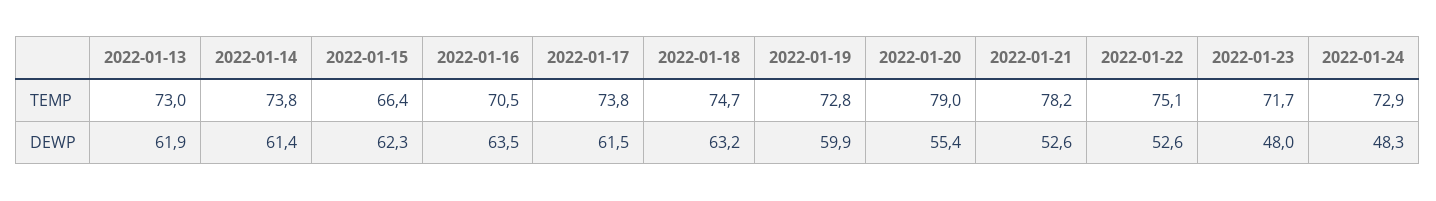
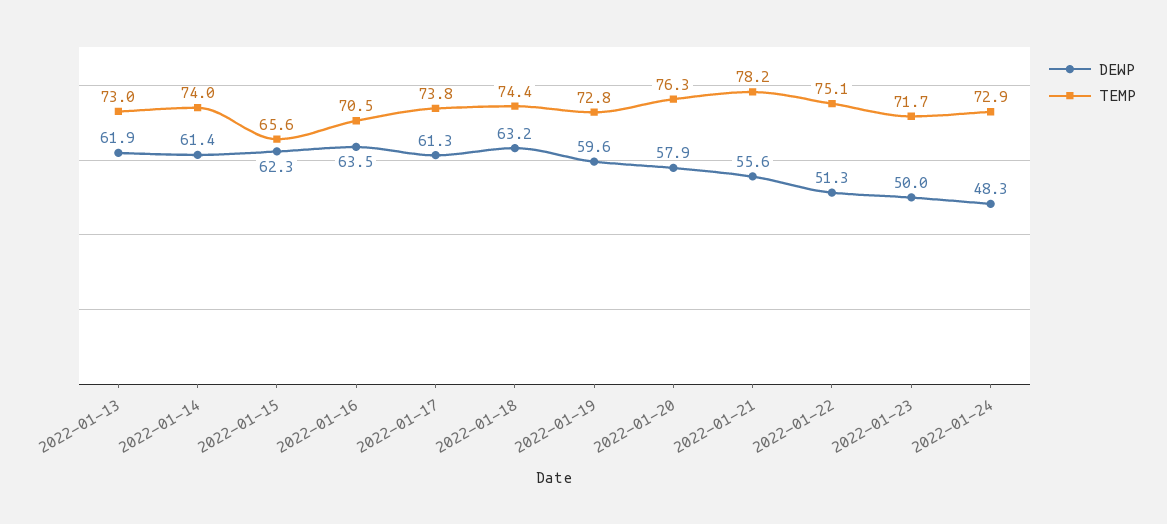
  {
    "TEMP": {
      "2022-01-13": 73,
-     "2022-01-14": 73.8,
+     "2022-01-14": 74,
-     "2022-01-15": 66.4,
+     "2022-01-15": 65.6,
      "2022-01-16": 70.5,
      "2022-01-17": 73.8,
-     "2022-01-18": 74.7,
+     "2022-01-18": 74.4,
      "2022-01-19": 72.8,
-     "2022-01-20": 79,
+     "2022-01-20": 76.3,
      "2022-01-21": 78.2,
      "2022-01-22": 75.1,
      "2022-01-23": 71.7,
      "2022-01-24": 72.9
    },
    "DEWP": {
      "2022-01-13": 61.9,
      "2022-01-14": 61.4,
      "2022-01-15": 62.3,
      "2022-01-16": 63.5,
-     "2022-01-17": 61.5,
+     "2022-01-17": 61.3,
      "2022-01-18": 63.2,
-     "2022-01-19": 59.9,
+     "2022-01-19": 59.6,
-     "2022-01-20": 55.4,
+     "2022-01-20": 57.9,
-     "2022-01-21": 52.6,
+     "2022-01-21": 55.6,
-     "2022-01-22": 52.6,
+     "2022-01-22": 51.3,
-     "2022-01-23": 48,
+     "2022-01-23": 50,
      "2022-01-24": 48.3
    }
  }

